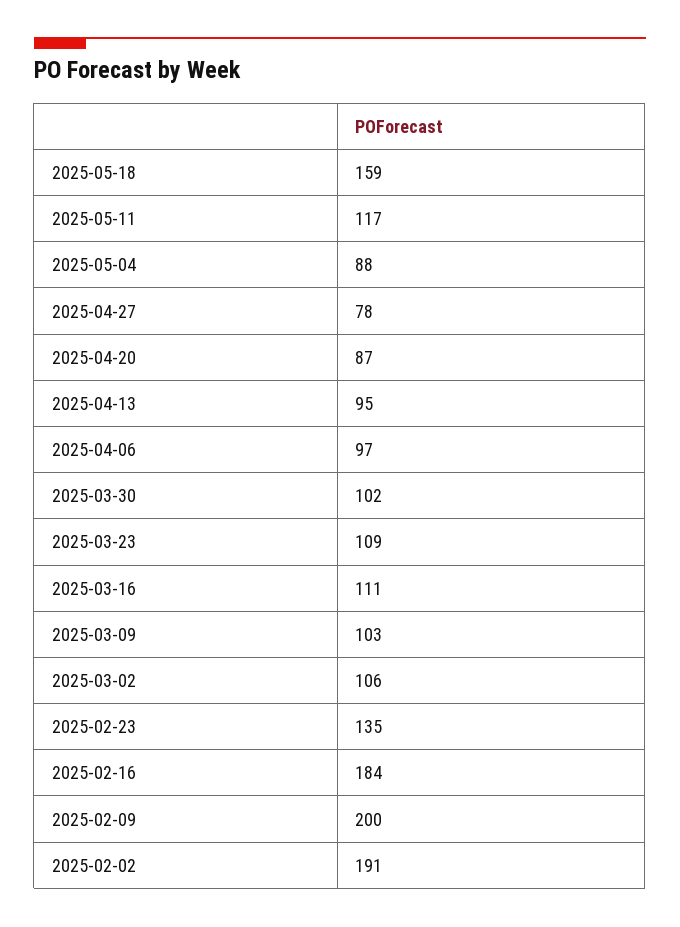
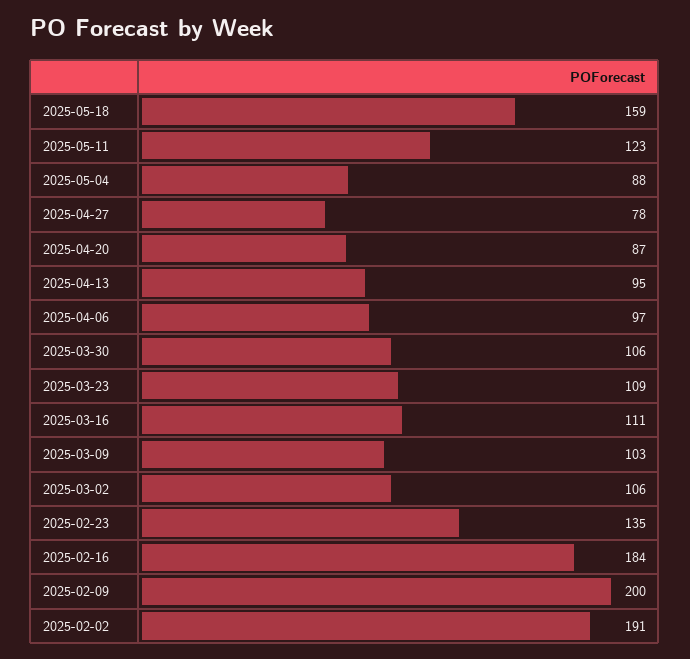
  {
    "2025-05-18": 159,
-   "2025-05-11": 117,
+   "2025-05-11": 123,
    "2025-05-04": 88,
    "2025-04-27": 78,
    "2025-04-20": 87,
    "2025-04-13": 95,
    "2025-04-06": 97,
-   "2025-03-30": 102,
+   "2025-03-30": 106,
    "2025-03-23": 109,
    "2025-03-16": 111,
    "2025-03-09": 103,
    "2025-03-02": 106,
    "2025-02-23": 135,
    "2025-02-16": 184,
    "2025-02-09": 200,
    "2025-02-02": 191
  }

